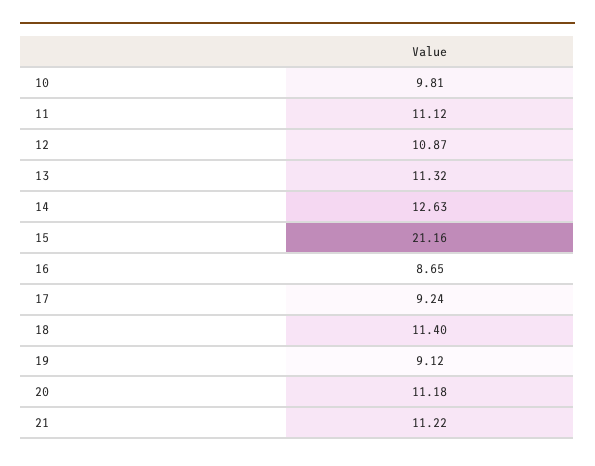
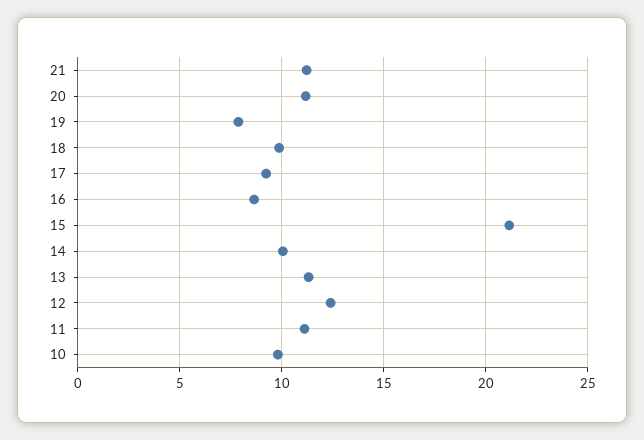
  {
    "10": 9.81,
    "11": 11.12,
-   "12": 10.87,
+   "12": 12.5,
    "13": 11.32,
-   "14": 12.63,
+   "14": 10,
    "15": 21.16,
    "16": 8.65,
    "17": 9.24,
-   "18": 11.4,
+   "18": 10,
-   "19": 9.12,
+   "19": 8,
    "20": 11.18,
    "21": 11.22
  }

